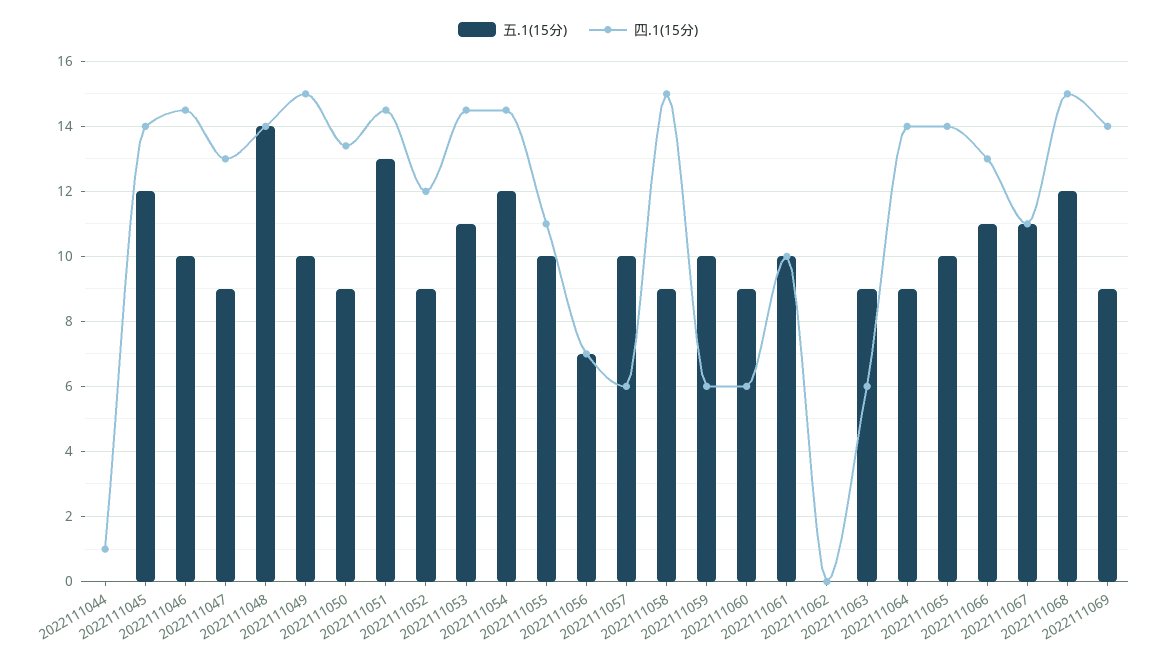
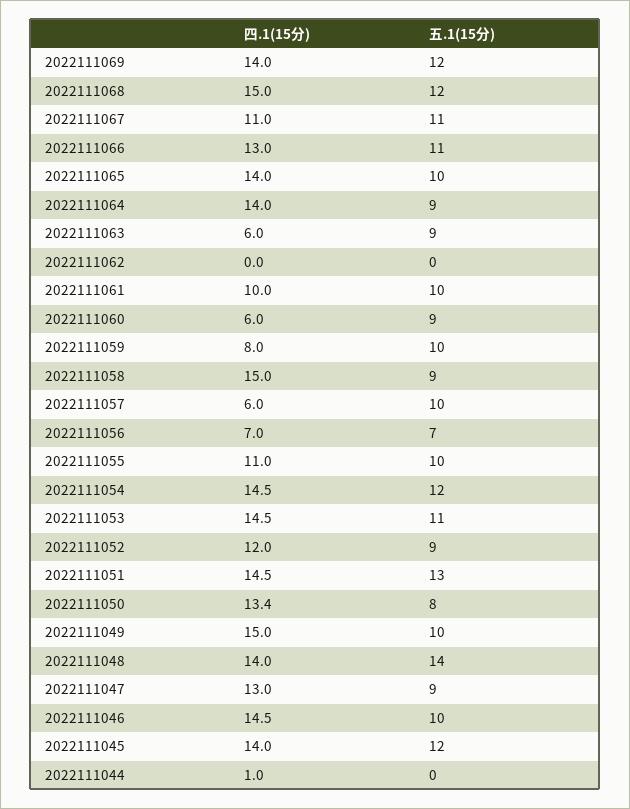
  {
    "五.1(15分)": {
      "2022111044": 0,
      "2022111045": 12,
      "2022111046": 10,
      "2022111047": 9,
      "2022111048": 14,
      "2022111049": 10,
-     "2022111050": 9,
+     "2022111050": 8,
      "2022111051": 13,
      "2022111052": 9,
      "2022111053": 11,
      "2022111054": 12,
      "2022111055": 10,
      "2022111056": 7,
      "2022111057": 10,
      "2022111058": 9,
      "2022111059": 10,
      "2022111060": 9,
      "2022111061": 10,
      "2022111062": 0,
      "2022111063": 9,
      "2022111064": 9,
      "2022111065": 10,
      "2022111066": 11,
      "2022111067": 11,
      "2022111068": 12,
-     "2022111069": 9
+     "2022111069": 12
    },
    "四.1(15分)": {
      "2022111044": 1,
      "2022111045": 14,
      "2022111046": 14.5,
      "2022111047": 13,
      "2022111048": 14,
      "2022111049": 15,
      "2022111050": 13.4,
      "2022111051": 14.5,
      "2022111052": 12,
      "2022111053": 14.5,
      "2022111054": 14.5,
      "2022111055": 11,
      "2022111056": 7,
      "2022111057": 6,
      "2022111058": 15,
-     "2022111059": 6,
+     "2022111059": 8,
      "2022111060": 6,
      "2022111061": 10,
      "2022111062": 0,
      "2022111063": 6,
      "2022111064": 14,
      "2022111065": 14,
      "2022111066": 13,
      "2022111067": 11,
      "2022111068": 15,
      "2022111069": 14
    }
  }

